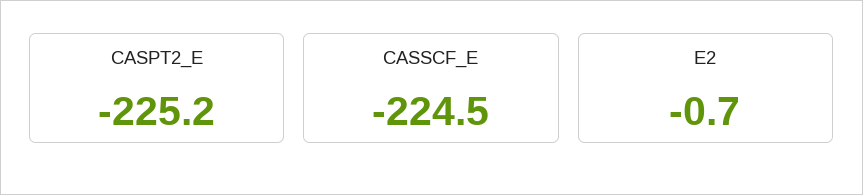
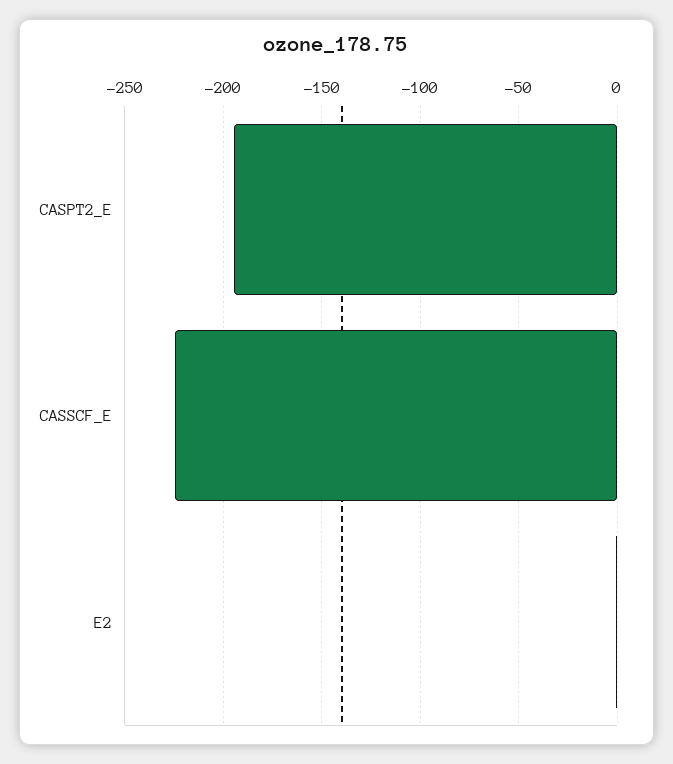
  {
-   "CASPT2_E": -225.2,
+   "CASPT2_E": -195,
    "CASSCF_E": -224.5,
    "E2": -0.7
  }

